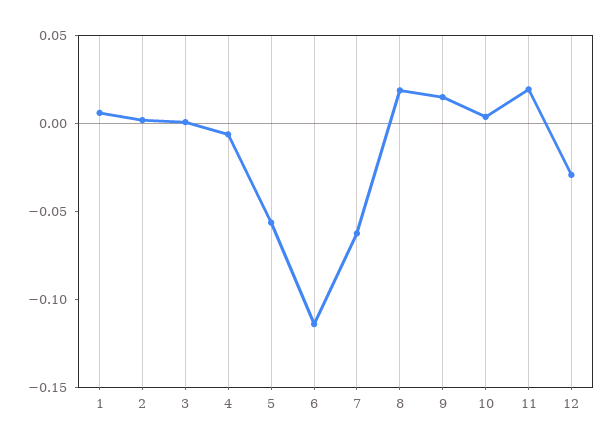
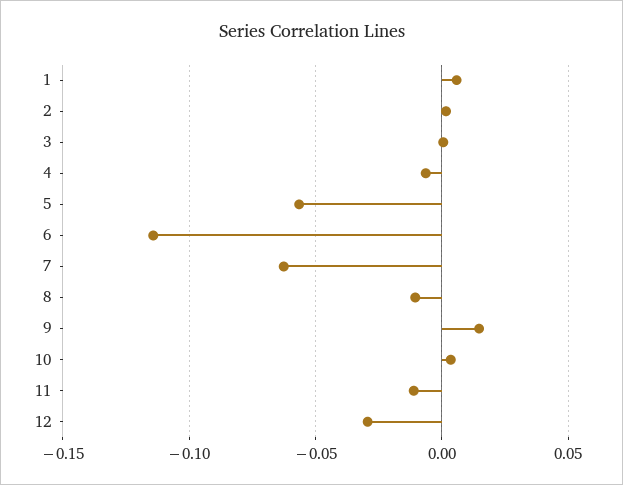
  {
    "1": 0.005,
    "2": 0,
    "3": 0,
    "4": -0.005,
    "5": -0.055,
    "6": -0.115,
    "7": -0.065,
-   "8": 0.02,
+   "8": -0.01,
    "9": 0.015,
    "10": 0.005,
-   "11": 0.02,
+   "11": -0.01,
    "12": -0.03
  }

